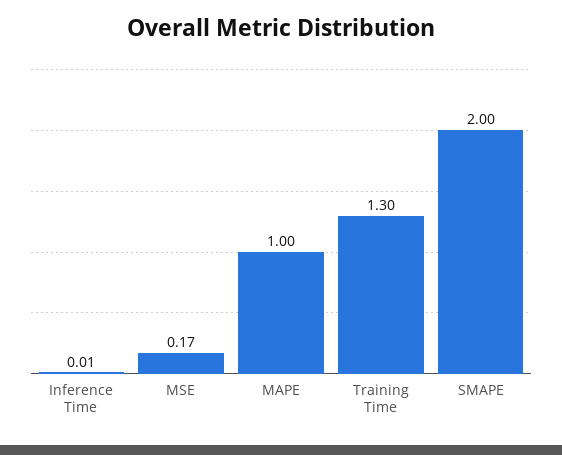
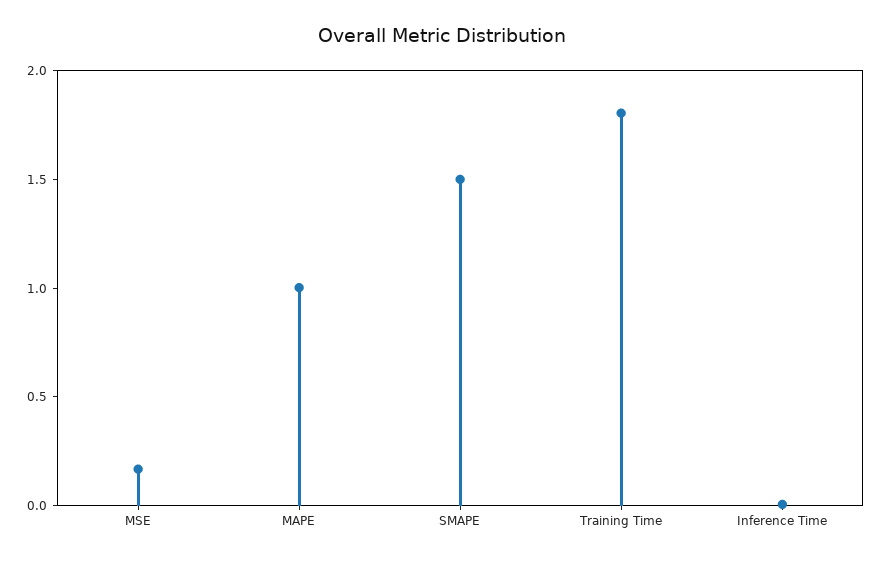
  {
    "Inference Time": 0.01,
    "MSE": 0.17,
    "MAPE": 1,
-   "Training Time": 1.3,
+   "Training Time": 1.8,
-   "SMAPE": 2
+   "SMAPE": 1.5
  }

